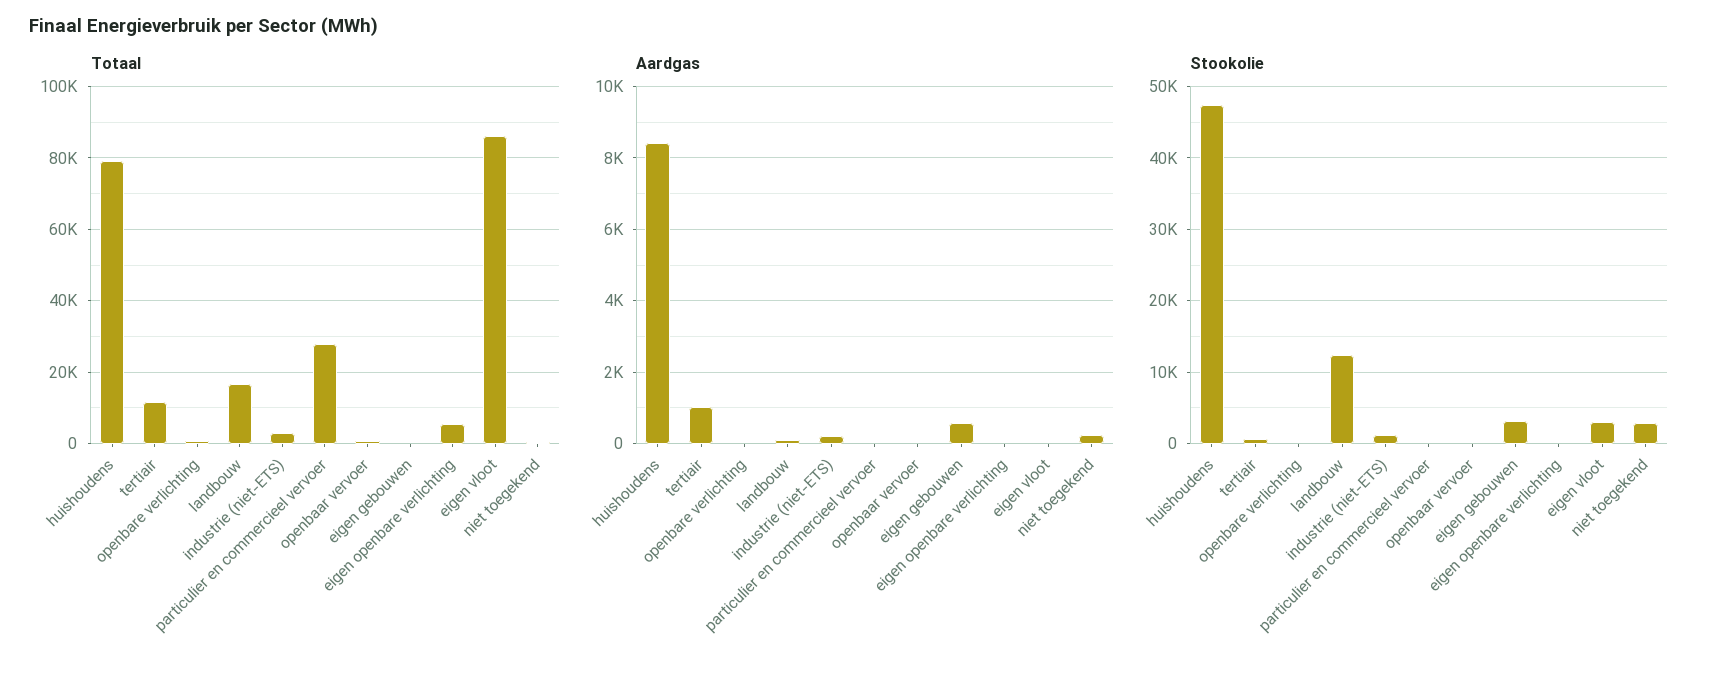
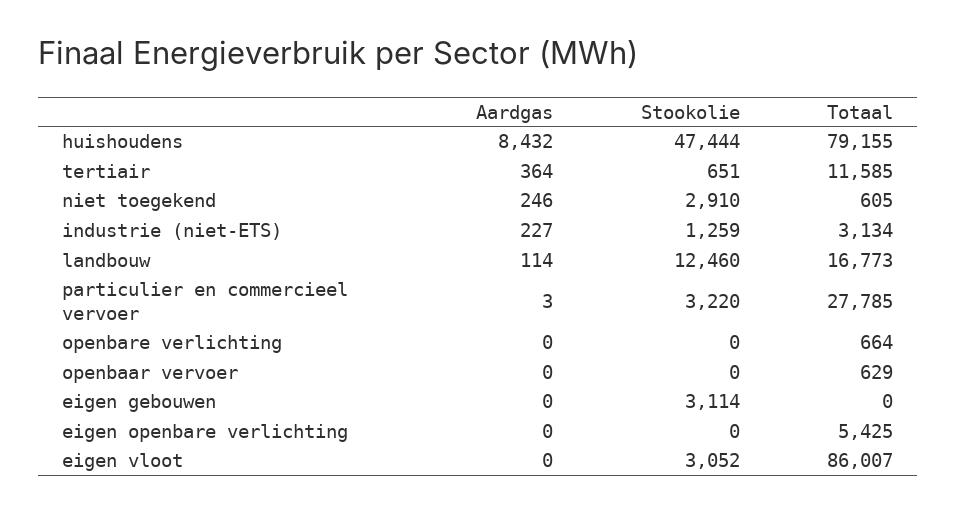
  {
    "Totaal": {
      "huishoudens": 79155,
      "tertiair": 11585,
      "openbare verlichting": 664,
      "landbouw": 16773,
      "industrie (niet-ETS)": 3134,
      "particulier en commercieel vervoer": 27785,
      "openbaar vervoer": 629,
      "eigen gebouwen": 0,
      "eigen openbare verlichting": 5425,
      "eigen vloot": 86007,
      "niet toegekend": 605
    },
    "Aardgas": {
      "huishoudens": 8432,
-     "tertiair": 1000,
+     "tertiair": 364,
      "openbare verlichting": 0,
      "landbouw": 114,
      "industrie (niet-ETS)": 227,
      "particulier en commercieel vervoer": 3,
      "openbaar vervoer": 0,
-     "eigen gebouwen": 600,
+     "eigen gebouwen": 0,
      "eigen openbare verlichting": 0,
      "eigen vloot": 0,
      "niet toegekend": 246
    },
    "Stookolie": {
      "huishoudens": 47444,
      "tertiair": 651,
      "openbare verlichting": 0,
      "landbouw": 12460,
      "industrie (niet-ETS)": 1259,
-     "particulier en commercieel vervoer": 0,
+     "particulier en commercieel vervoer": 3220,
      "openbaar vervoer": 0,
      "eigen gebouwen": 3114,
      "eigen openbare verlichting": 0,
      "eigen vloot": 3052,
      "niet toegekend": 2910
    }
  }

